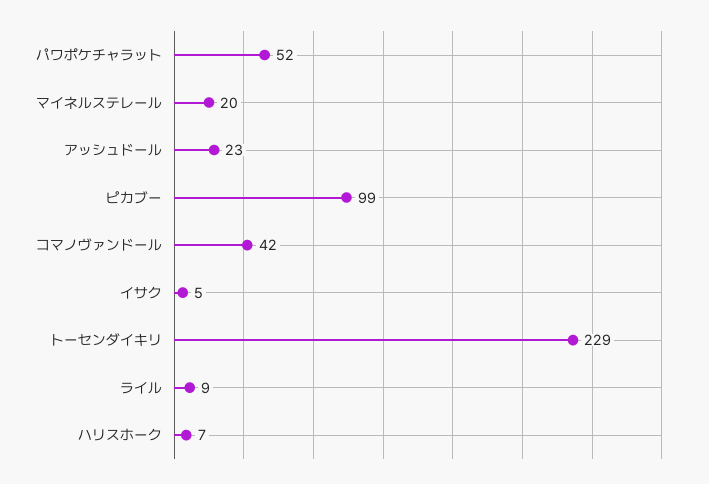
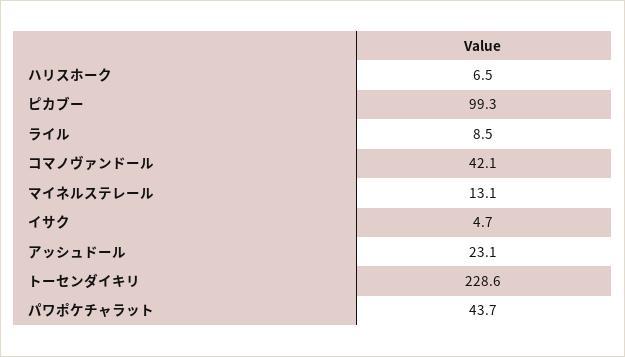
  {
-   "パワポケチャラット": 52,
+   "パワポケチャラット": 43.7,
-   "マイネルステレール": 20,
+   "マイネルステレール": 13.1,
    "アッシュドール": 23.1,
    "ピカブー": 99.3,
    "コマノヴァンドール": 42.1,
    "イサク": 4.7,
    "トーセンダイキリ": 228.6,
    "ライル": 8.5,
    "ハリスホーク": 6.5
  }

